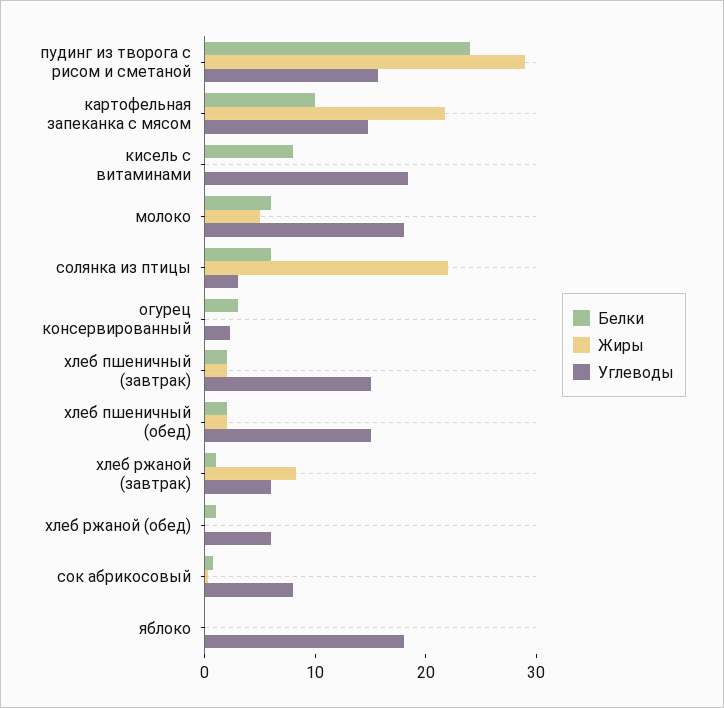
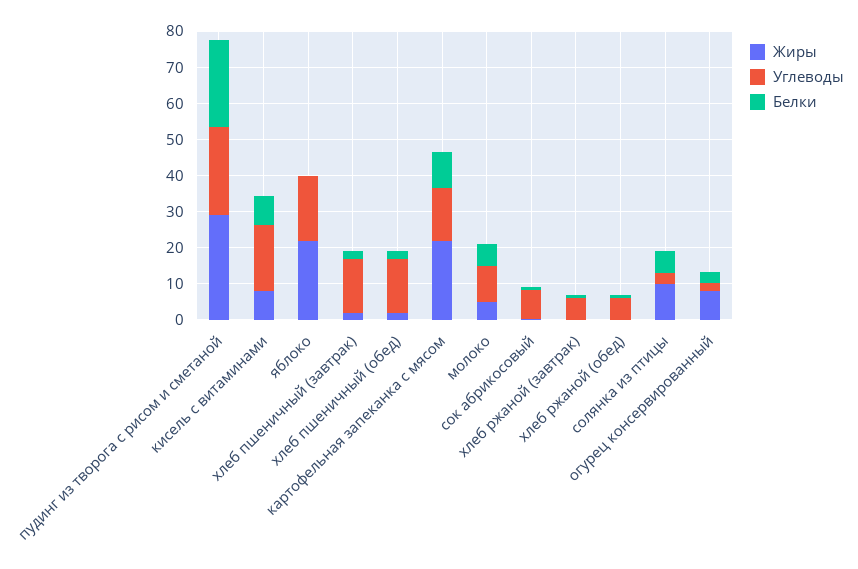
  {
    "Белки": {
      "пудинг из творога с рисом и сметаной": 24,
      "картофельная запеканка с мясом": 10,
      "кисель с витаминами": 8,
      "молоко": 6,
      "солянка из птицы": 6,
      "огурец консервированный": 4,
      "хлеб пшеничный (завтрак)": 2,
      "хлеб пшеничный (обед)": 2,
      "хлеб ржаной (завтрак)": 2,
      "хлеб ржаной (обед)": 2,
      "сок абрикосовый": 0,
      "яблоко": 0
    },
    "Жиры": {
      "пудинг из творога с рисом и сметаной": 30,
      "картофельная запеканка с мясом": 22,
-     "кисель с витаминами": 0,
+     "кисель с витаминами": 7.5,
      "молоко": 6,
-     "солянка из птицы": 22,
+     "солянка из птицы": 10,
-     "огурец консервированный": 0,
+     "огурец консервированный": 7.5,
      "хлеб пшеничный (завтрак)": 2,
      "хлеб пшеничный (обед)": 2,
-     "хлеб ржаной (завтрак)": 8,
+     "хлеб ржаной (завтрак)": 0,
      "хлеб ржаной (обед)": 0,
      "сок абрикосовый": 0,
-     "яблоко": 0
+     "яблоко": 22.5
    },
    "Углеводы": {
-     "пудинг из творога с рисом и сметаной": 16,
+     "пудинг из творога с рисом и сметаной": 25,
      "картофельная запеканка с мясом": 14,
      "кисель с витаминами": 18,
-     "молоко": 18,
+     "молоко": 10,
      "солянка из птицы": 4,
      "огурец консервированный": 2,
      "хлеб пшеничный (завтрак)": 16,
      "хлеб пшеничный (обед)": 16,
      "хлеб ржаной (завтрак)": 6,
      "хлеб ржаной (обед)": 6,
      "сок абрикосовый": 8,
      "яблоко": 18
    }
  }

